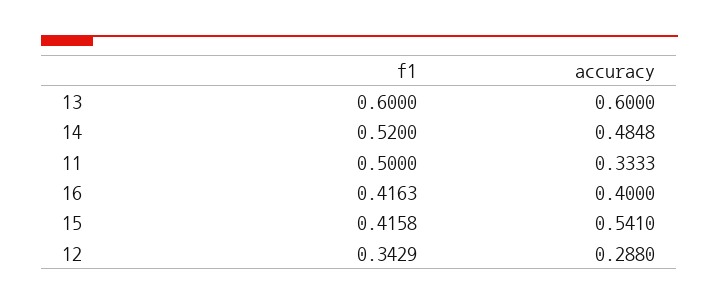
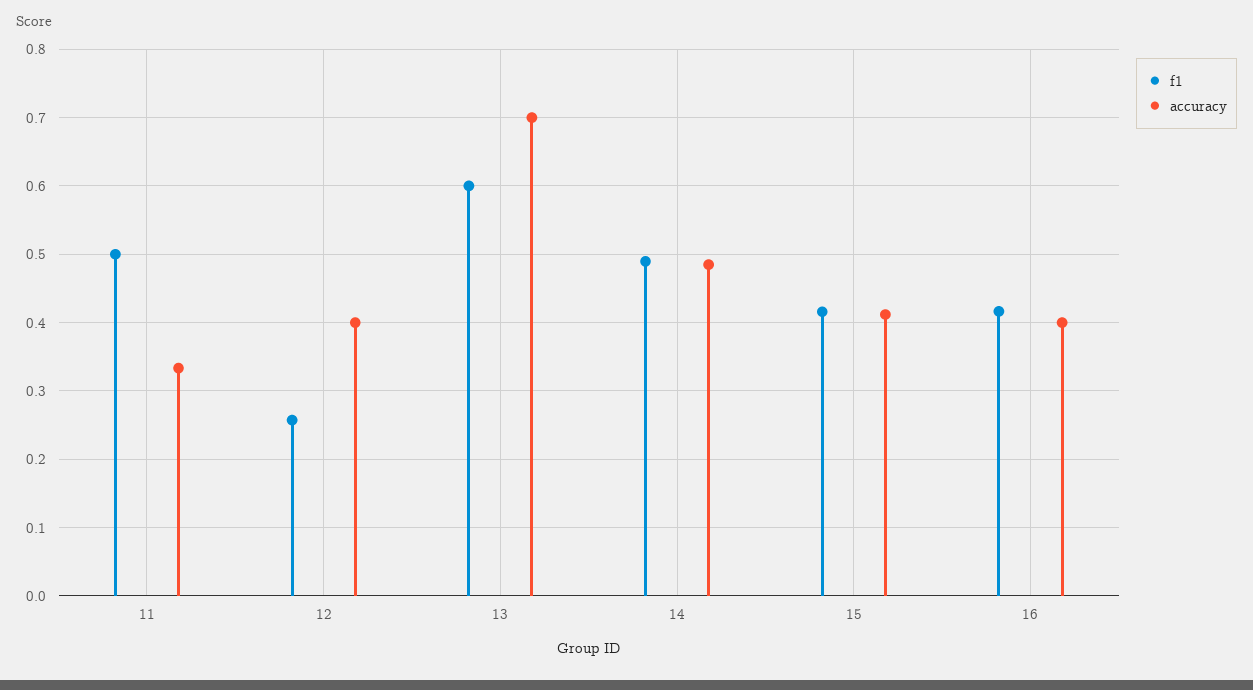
  {
    "f1": {
      "13": 0.6,
-     "14": 0.52,
+     "14": 0.49,
      "11": 0.5,
      "16": 0.4163,
      "15": 0.4158,
-     "12": 0.3429
+     "12": 0.26
    },
    "accuracy": {
-     "13": 0.6,
+     "13": 0.7,
      "14": 0.4848,
      "11": 0.3333,
      "16": 0.4,
-     "15": 0.541,
+     "15": 0.41,
-     "12": 0.288
+     "12": 0.4
    }
  }

